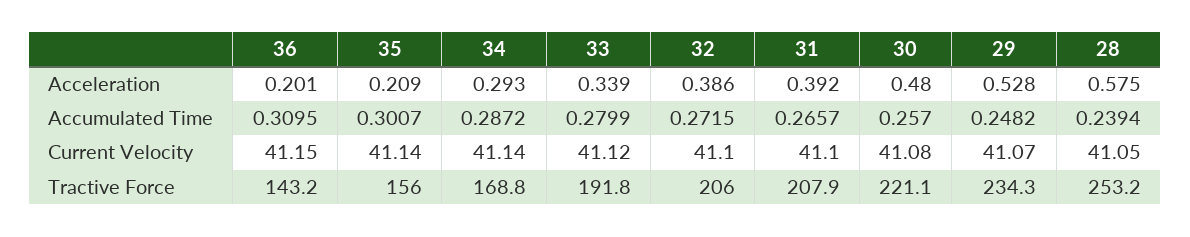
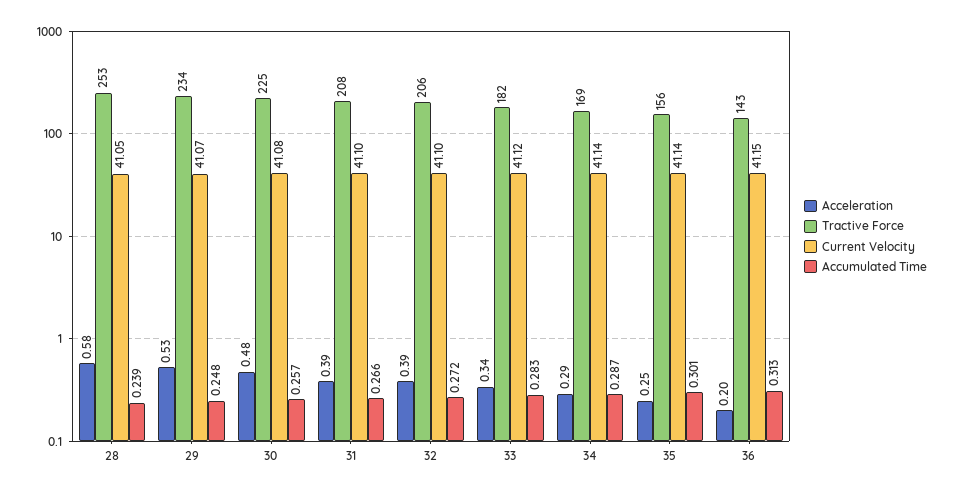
  {
    "Acceleration": {
      "36": 0.201,
-     "35": 0.209,
+     "35": 0.25,
      "34": 0.293,
      "33": 0.339,
      "32": 0.386,
      "31": 0.392,
      "30": 0.48,
      "29": 0.528,
      "28": 0.575
    },
    "Accumulated Time": {
-     "36": 0.3095,
+     "36": 0.313,
      "35": 0.3007,
      "34": 0.2872,
-     "33": 0.2799,
+     "33": 0.283,
      "32": 0.2715,
      "31": 0.2657,
      "30": 0.257,
      "29": 0.2482,
      "28": 0.2394
    },
    "Current Velocity": {
      "36": 41.15,
      "35": 41.14,
      "34": 41.14,
      "33": 41.12,
      "32": 41.1,
      "31": 41.1,
      "30": 41.08,
      "29": 41.07,
      "28": 41.05
    },
    "Tractive Force": {
      "36": 143.2,
      "35": 156,
      "34": 168.8,
-     "33": 191.8,
+     "33": 182,
      "32": 206,
      "31": 207.9,
-     "30": 221.1,
+     "30": 225,
      "29": 234.3,
      "28": 253.2
    }
  }

